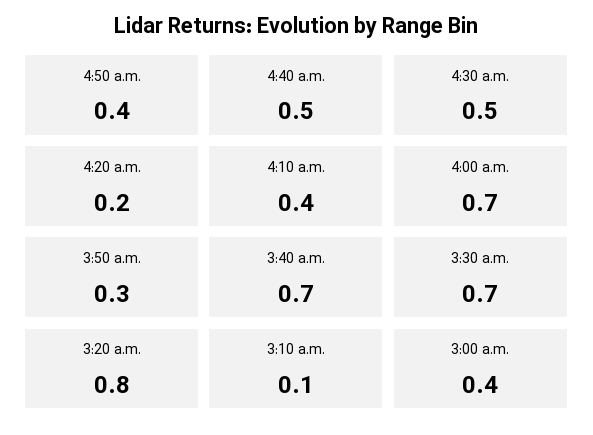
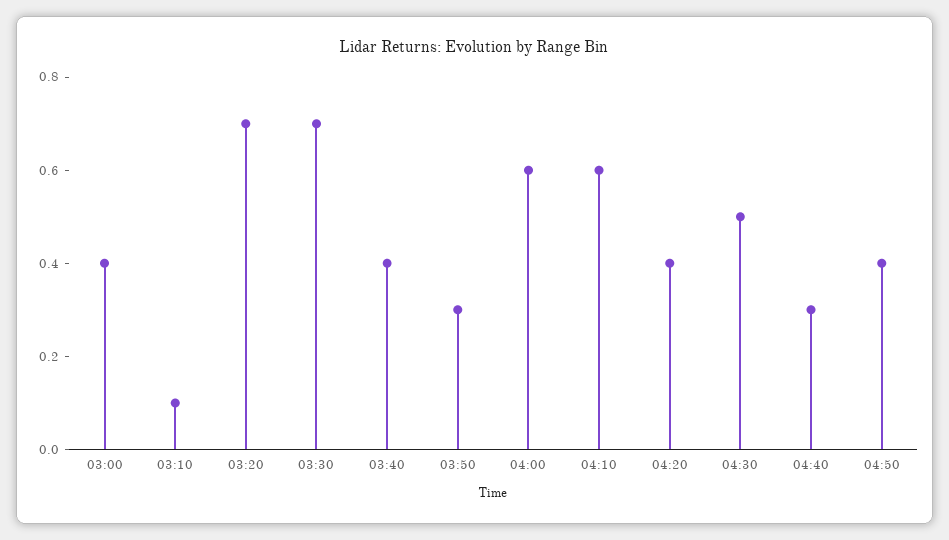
  {
    "4:50 a.m.": 0.4,
-   "4:40 a.m.": 0.5,
+   "4:40 a.m.": 0.3,
    "4:30 a.m.": 0.5,
-   "4:20 a.m.": 0.2,
+   "4:20 a.m.": 0.4,
-   "4:10 a.m.": 0.4,
+   "4:10 a.m.": 0.6,
-   "4:00 a.m.": 0.7,
+   "4:00 a.m.": 0.6,
    "3:50 a.m.": 0.3,
-   "3:40 a.m.": 0.7,
+   "3:40 a.m.": 0.4,
    "3:30 a.m.": 0.7,
-   "3:20 a.m.": 0.8,
+   "3:20 a.m.": 0.7,
    "3:10 a.m.": 0.1,
    "3:00 a.m.": 0.4
  }

